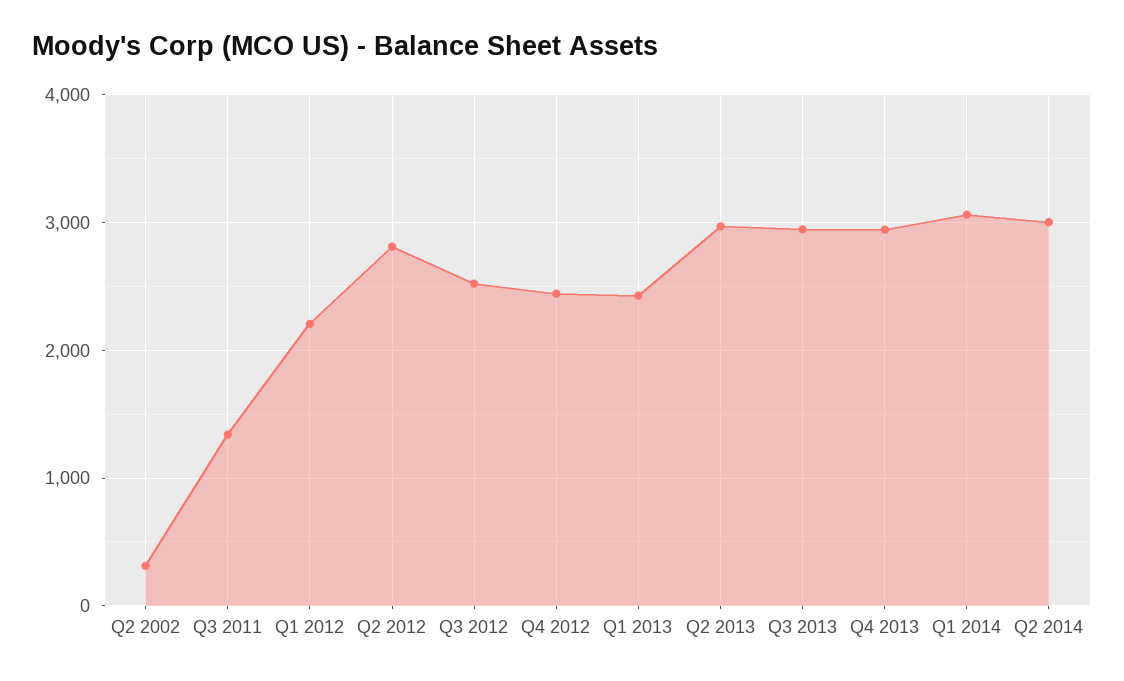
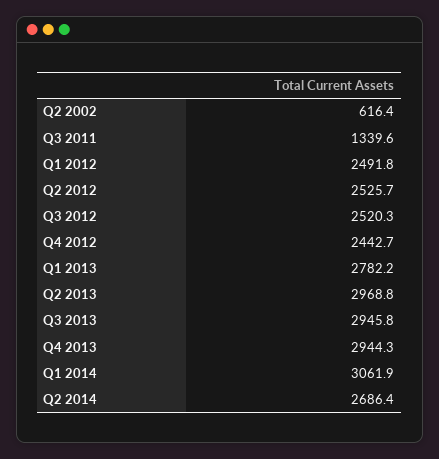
  {
-   "Q2 2002": 300,
+   "Q2 2002": 616.4,
    "Q3 2011": 1339.6,
-   "Q1 2012": 2200,
+   "Q1 2012": 2491.8,
-   "Q2 2012": 2800,
+   "Q2 2012": 2525.7,
    "Q3 2012": 2520.3,
    "Q4 2012": 2442.7,
-   "Q1 2013": 2400,
+   "Q1 2013": 2782.2,
    "Q2 2013": 2968.8,
    "Q3 2013": 2945.8,
    "Q4 2013": 2944.3,
    "Q1 2014": 3061.9,
-   "Q2 2014": 3000
+   "Q2 2014": 2686.4
  }

